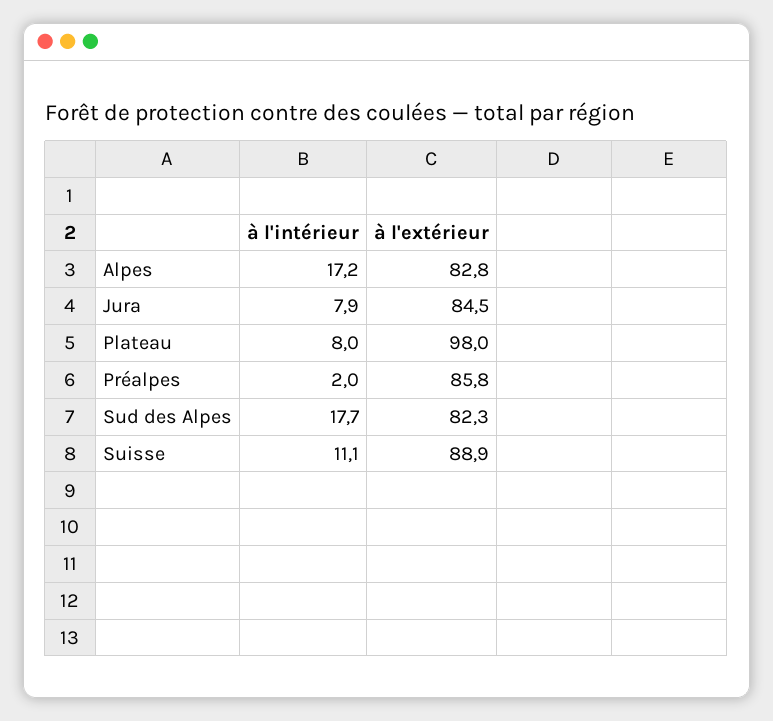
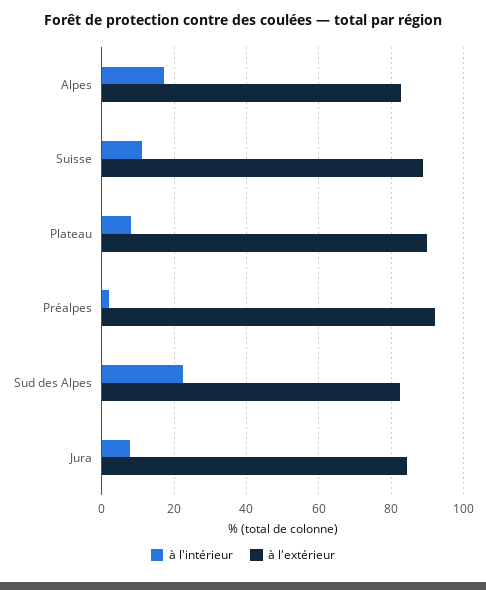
  {
    "à l'intérieur": {
      "Alpes": 17.2,
      "Jura": 7.9,
      "Plateau": 8,
      "Préalpes": 2,
-     "Sud des Alpes": 17.7,
+     "Sud des Alpes": 22,
      "Suisse": 11.1
    },
    "à l'extérieur": {
      "Alpes": 82.8,
      "Jura": 84.5,
-     "Plateau": 98,
+     "Plateau": 90,
-     "Préalpes": 85.8,
+     "Préalpes": 92,
      "Sud des Alpes": 82.3,
      "Suisse": 88.9
    }
  }

